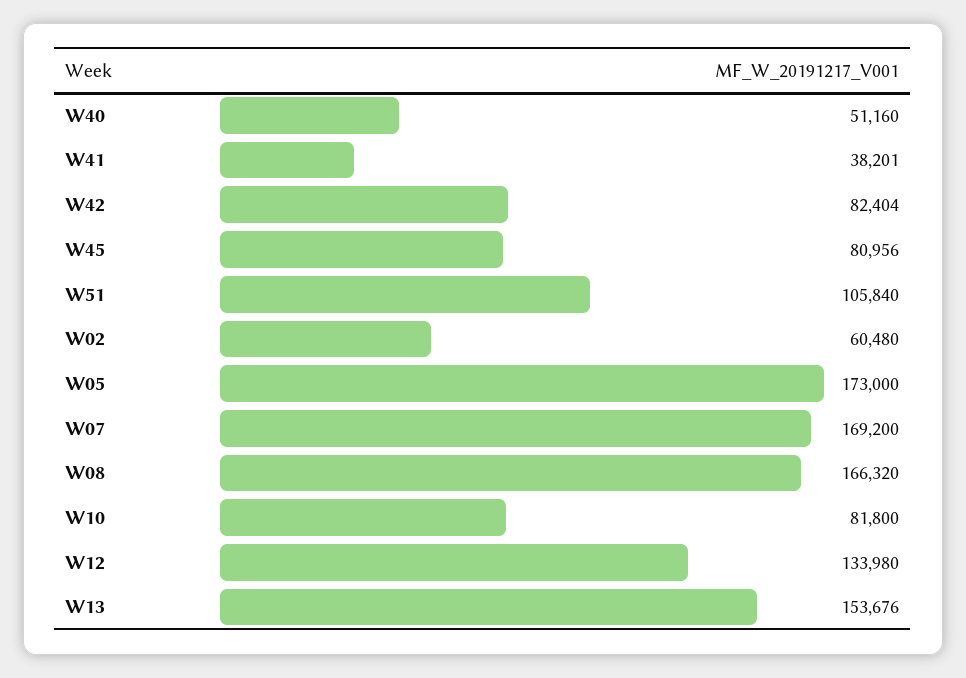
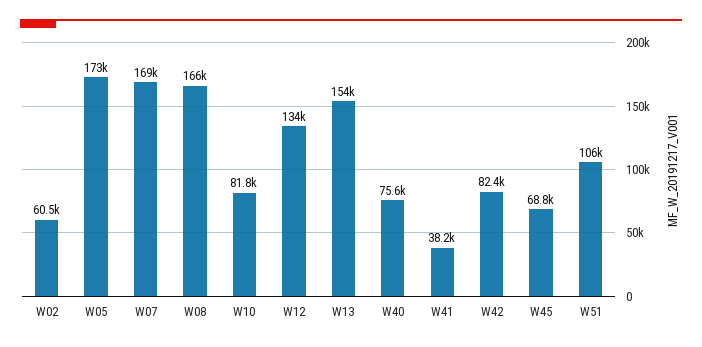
  {
-   "W40": 51160,
+   "W40": 75600,
    "W41": 38201,
    "W42": 82404,
-   "W45": 80956,
+   "W45": 68800,
    "W51": 105840,
    "W02": 60480,
    "W05": 173000,
    "W07": 169200,
    "W08": 166320,
    "W10": 81800,
    "W12": 133980,
    "W13": 153676
  }

